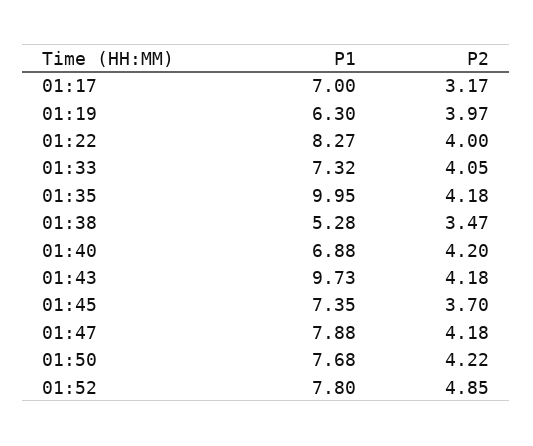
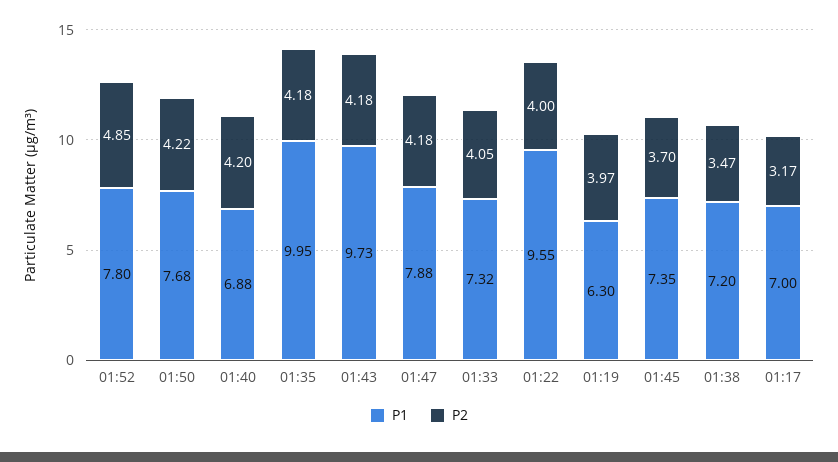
  {
    "P1": {
      "01:17": 7,
      "01:19": 6.3,
-     "01:22": 8.27,
+     "01:22": 9.55,
      "01:33": 7.32,
      "01:35": 9.95,
-     "01:38": 5.28,
+     "01:38": 7.2,
      "01:40": 6.88,
      "01:43": 9.73,
      "01:45": 7.35,
      "01:47": 7.88,
      "01:50": 7.68,
      "01:52": 7.8
    },
    "P2": {
      "01:17": 3.17,
      "01:19": 3.97,
      "01:22": 4,
      "01:33": 4.05,
      "01:35": 4.18,
      "01:38": 3.47,
      "01:40": 4.2,
      "01:43": 4.18,
      "01:45": 3.7,
      "01:47": 4.18,
      "01:50": 4.22,
      "01:52": 4.85
    }
  }

